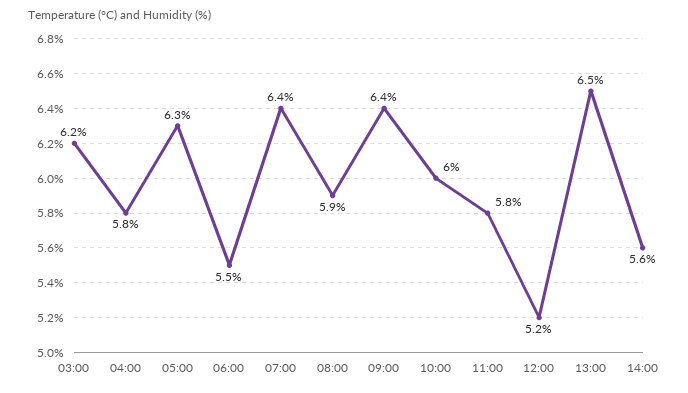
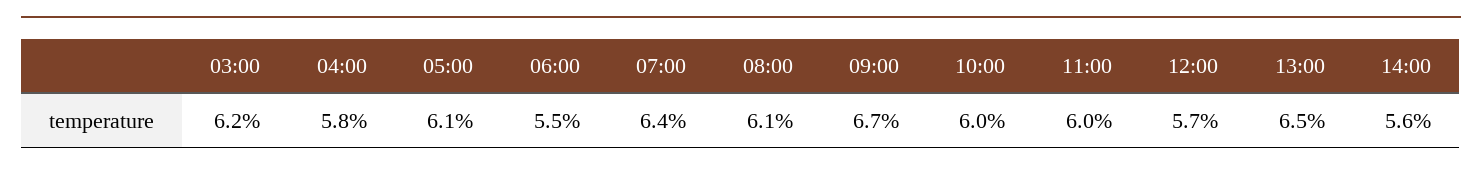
  {
    "03:00": 6.2,
    "04:00": 5.8,
-   "05:00": 6.3,
+   "05:00": 6.1,
    "06:00": 5.5,
    "07:00": 6.4,
-   "08:00": 5.9,
+   "08:00": 6.1,
-   "09:00": 6.4,
+   "09:00": 6.7,
    "10:00": 6,
-   "11:00": 5.8,
+   "11:00": 6,
-   "12:00": 5.2,
+   "12:00": 5.7,
    "13:00": 6.5,
    "14:00": 5.6
  }

